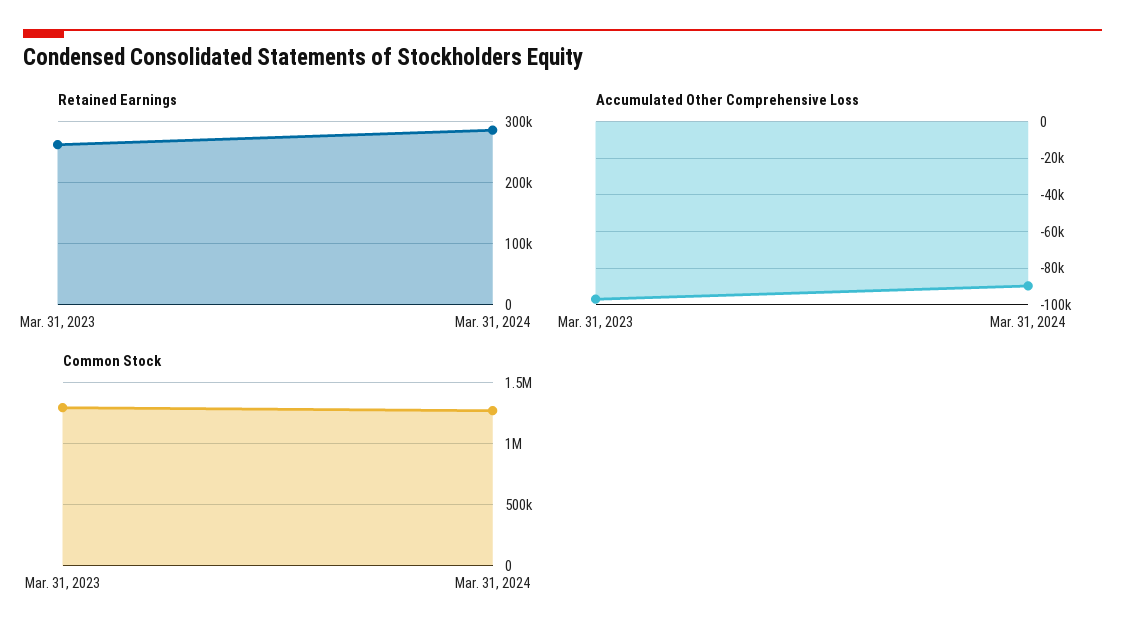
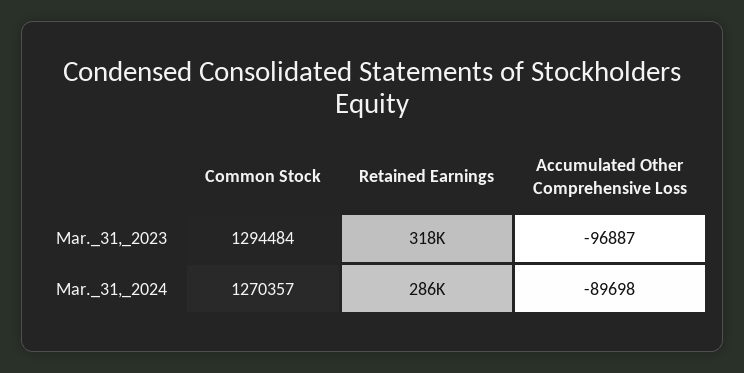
  {
    "Retained Earnings": {
-     "Mar. 31, 2023": 260000,
+     "Mar. 31, 2023": 318000,
      "Mar. 31, 2024": 286000
    },
    "Accumulated Other Comprehensive Loss": {
      "Mar. 31, 2023": -96887,
      "Mar. 31, 2024": -89698
    },
    "Common Stock": {
      "Mar. 31, 2023": 1294484,
      "Mar. 31, 2024": 1270357
    }
  }

